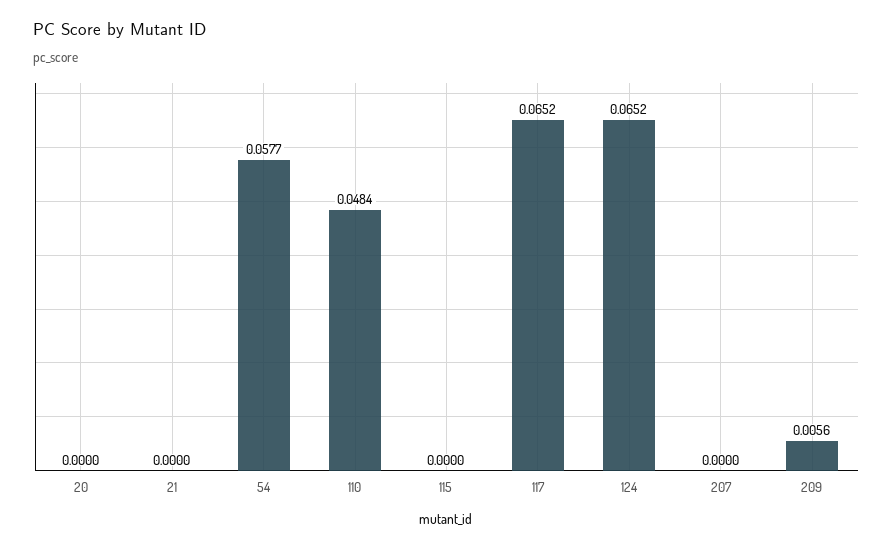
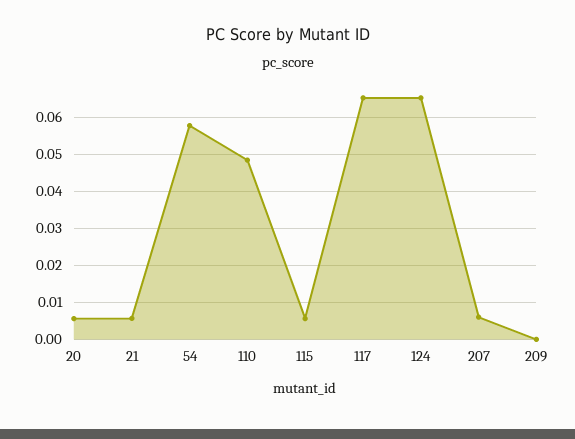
  {
-   "20": 0,
+   "20": 0.006,
-   "21": 0,
+   "21": 0.006,
    "54": 0.0577,
    "110": 0.0484,
-   "115": 0,
+   "115": 0.006,
    "117": 0.0652,
    "124": 0.0652,
-   "207": 0,
+   "207": 0.006,
-   "209": 0.0056
+   "209": 0
  }

